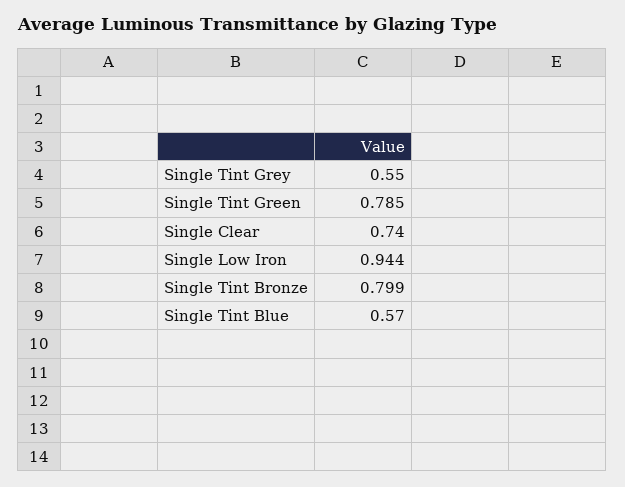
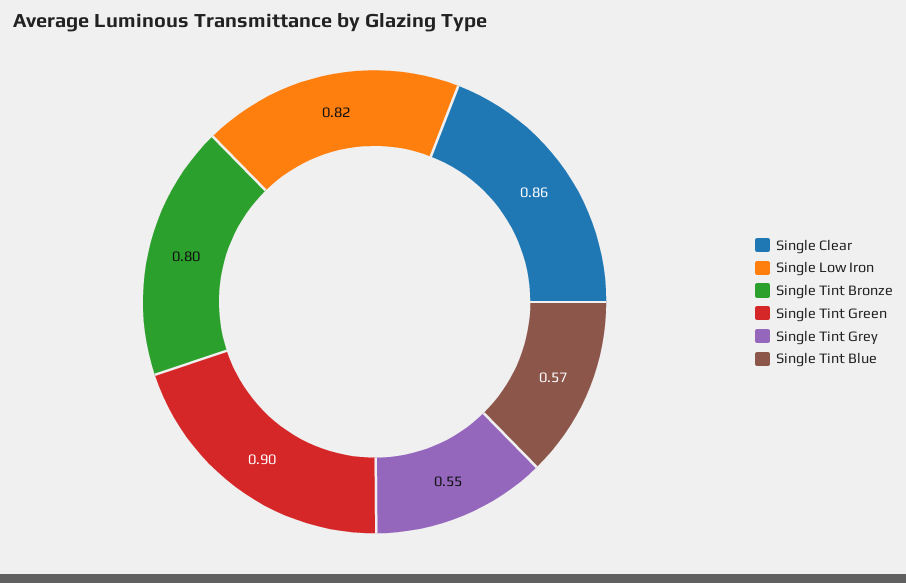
  {
    "Single Tint Grey": 0.55,
-   "Single Tint Green": 0.785,
+   "Single Tint Green": 0.9,
-   "Single Clear": 0.74,
+   "Single Clear": 0.86,
-   "Single Low Iron": 0.944,
+   "Single Low Iron": 0.82,
    "Single Tint Bronze": 0.799,
    "Single Tint Blue": 0.57
  }

